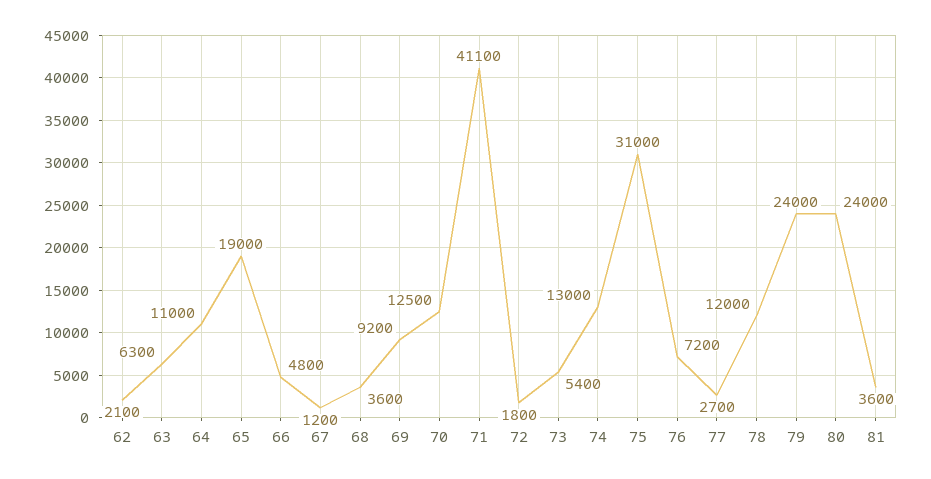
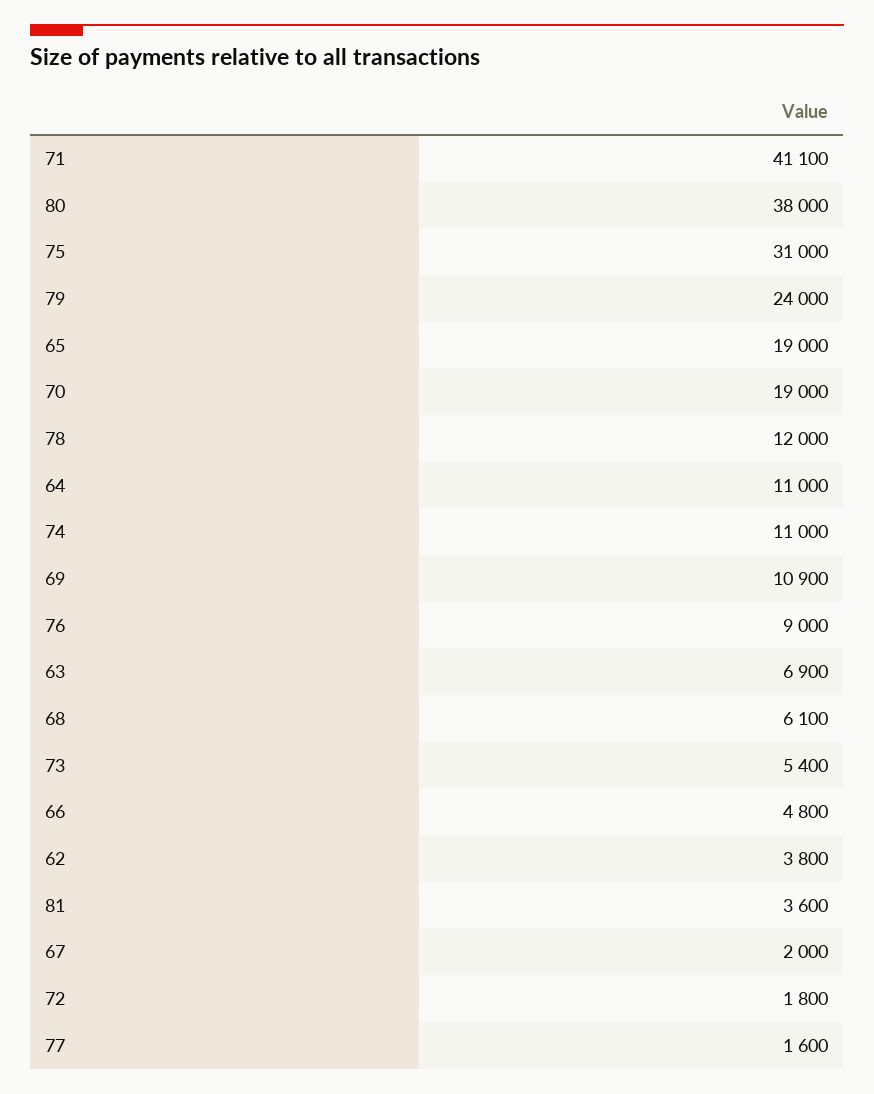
  {
-   "62": 2100,
+   "62": 3800,
-   "63": 6300,
+   "63": 6900,
    "64": 11000,
    "65": 19000,
    "66": 4800,
-   "67": 1200,
+   "67": 2000,
-   "68": 3600,
+   "68": 6100,
-   "69": 9200,
+   "69": 10900,
-   "70": 12500,
+   "70": 19000,
    "71": 41100,
    "72": 1800,
    "73": 5400,
-   "74": 13000,
+   "74": 11000,
    "75": 31000,
-   "76": 7200,
+   "76": 9000,
-   "77": 2700,
+   "77": 1600,
    "78": 12000,
    "79": 24000,
-   "80": 24000,
+   "80": 38000,
    "81": 3600
  }

